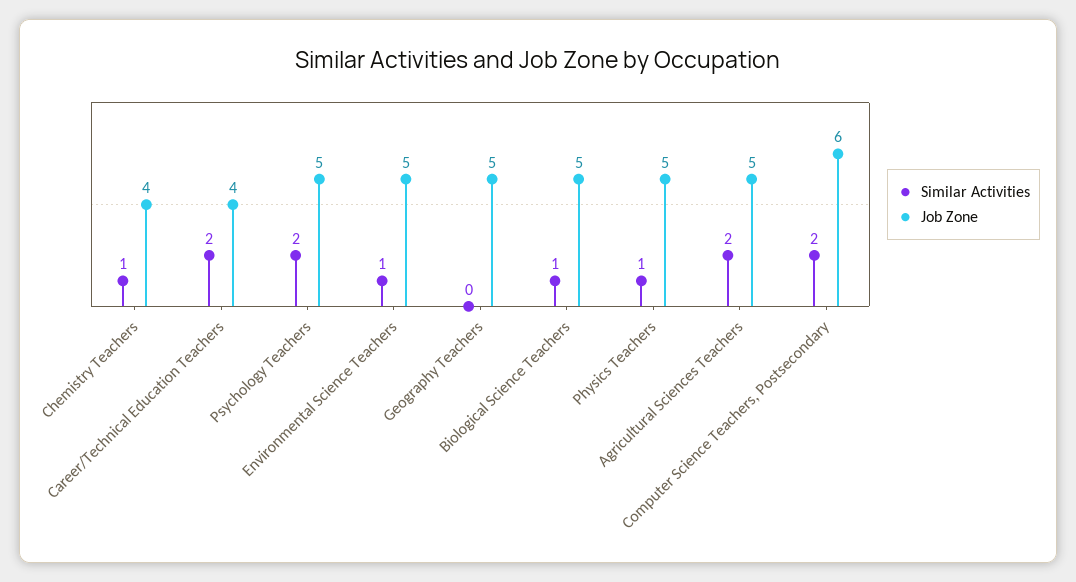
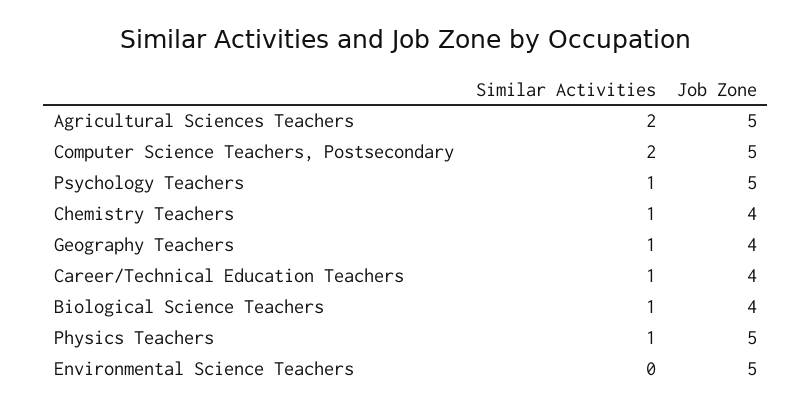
  {
    "Similar Activities": {
      "Chemistry Teachers": 1,
-     "Career/Technical Education Teachers": 2,
+     "Career/Technical Education Teachers": 1,
-     "Psychology Teachers": 2,
+     "Psychology Teachers": 1,
-     "Environmental Science Teachers": 1,
+     "Environmental Science Teachers": 0,
-     "Geography Teachers": 0,
+     "Geography Teachers": 1,
      "Biological Science Teachers": 1,
      "Physics Teachers": 1,
      "Agricultural Sciences Teachers": 2,
      "Computer Science Teachers, Postsecondary": 2
    },
    "Job Zone": {
      "Chemistry Teachers": 4,
      "Career/Technical Education Teachers": 4,
      "Psychology Teachers": 5,
      "Environmental Science Teachers": 5,
-     "Geography Teachers": 5,
+     "Geography Teachers": 4,
-     "Biological Science Teachers": 5,
+     "Biological Science Teachers": 4,
      "Physics Teachers": 5,
      "Agricultural Sciences Teachers": 5,
-     "Computer Science Teachers, Postsecondary": 6
+     "Computer Science Teachers, Postsecondary": 5
    }
  }

